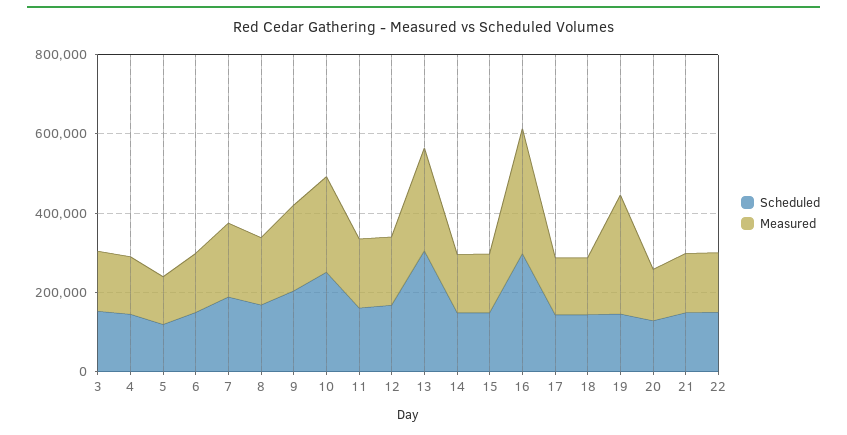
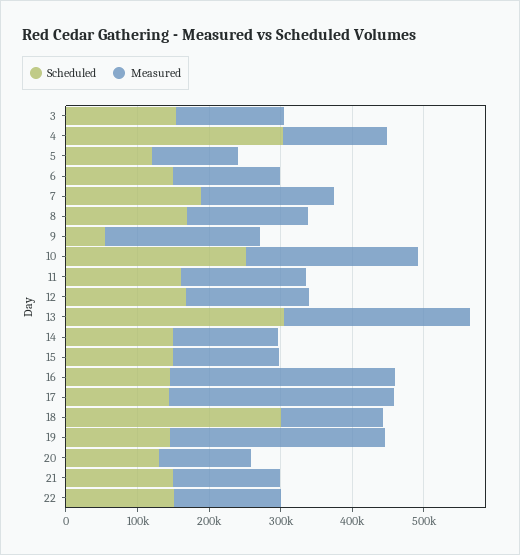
  {
    "Scheduled": {
      "3": 160000,
-     "4": 150000,
+     "4": 300000,
      "5": 120000,
      "6": 160000,
      "7": 180000,
      "8": 160000,
-     "9": 200000,
+     "9": 60000,
      "10": 260000,
      "11": 160000,
      "12": 160000,
      "13": 300000,
      "14": 140000,
      "15": 140000,
-     "16": 300000,
+     "16": 140000,
      "17": 140000,
-     "18": 150000,
+     "18": 300000,
      "19": 140000,
      "20": 120000,
      "21": 140000,
      "22": 160000
    },
    "Measured": {
      "3": 160000,
      "4": 140000,
      "5": 120000,
      "6": 140000,
      "7": 180000,
      "8": 160000,
      "9": 220000,
      "10": 240000,
      "11": 180000,
      "12": 180000,
      "13": 260000,
      "14": 140000,
      "15": 140000,
      "16": 320000,
-     "17": 150000,
+     "17": 320000,
      "18": 140000,
      "19": 300000,
      "20": 120000,
      "21": 140000,
      "22": 160000
    }
  }

